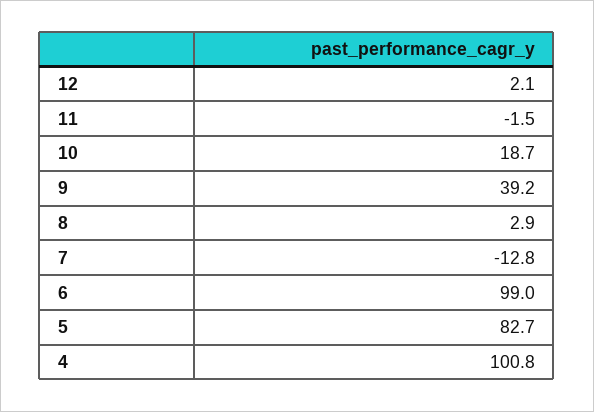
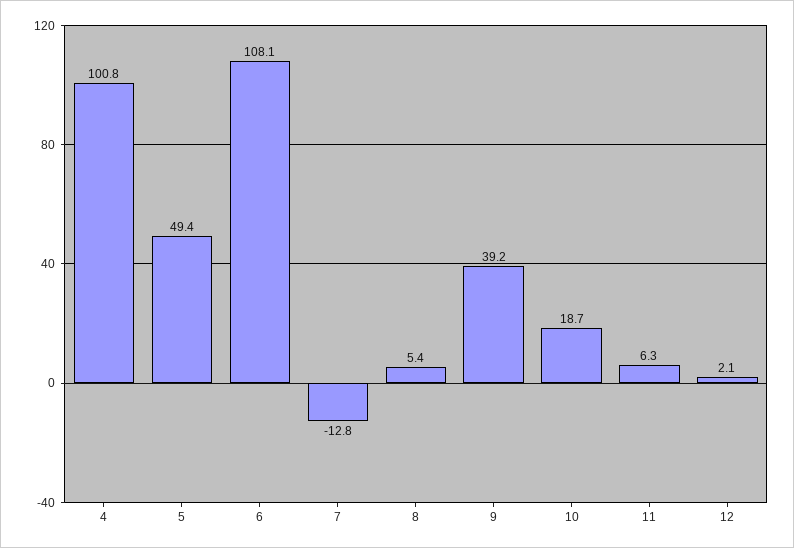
  {
    "12": 2.1,
-   "11": -1.5,
+   "11": 6.3,
    "10": 18.7,
    "9": 39.2,
-   "8": 2.9,
+   "8": 5.4,
    "7": -12.8,
-   "6": 99,
+   "6": 108.1,
-   "5": 82.7,
+   "5": 49.4,
    "4": 100.8
  }

